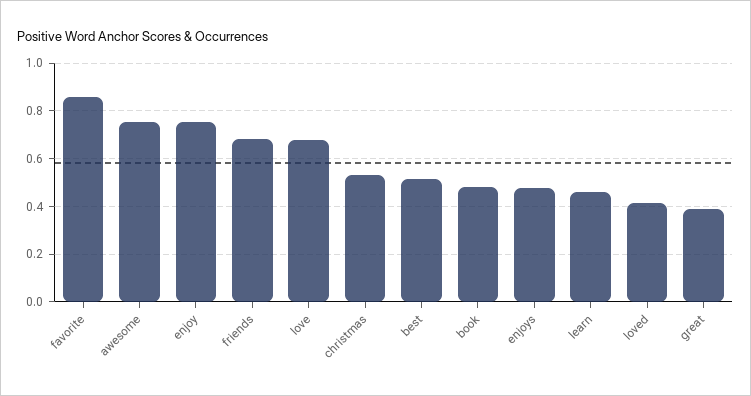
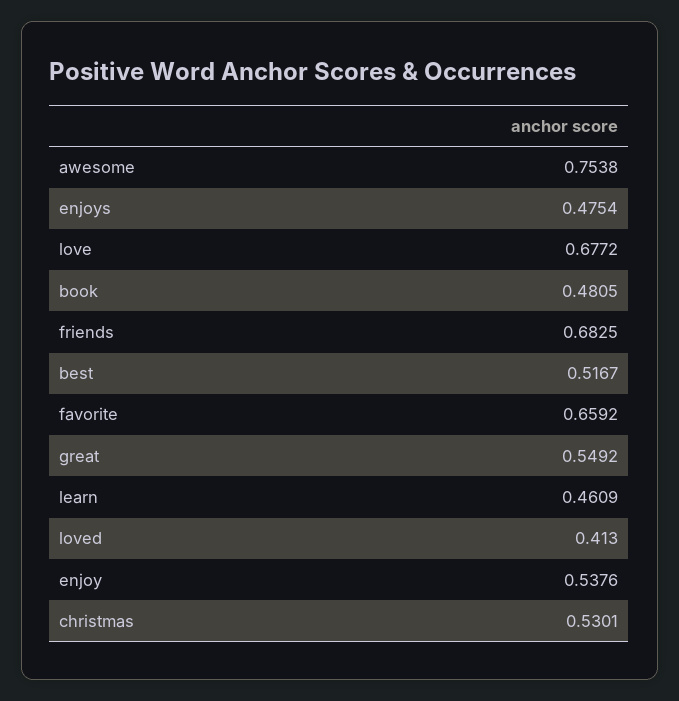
  {
-   "favorite": 0.85,
+   "favorite": 0.6592,
    "awesome": 0.7538,
-   "enjoy": 0.75,
+   "enjoy": 0.5376,
    "friends": 0.6825,
    "love": 0.6772,
    "christmas": 0.5301,
    "best": 0.5167,
    "book": 0.4805,
    "enjoys": 0.4754,
    "learn": 0.4609,
    "loved": 0.413,
-   "great": 0.4
+   "great": 0.5492
  }

